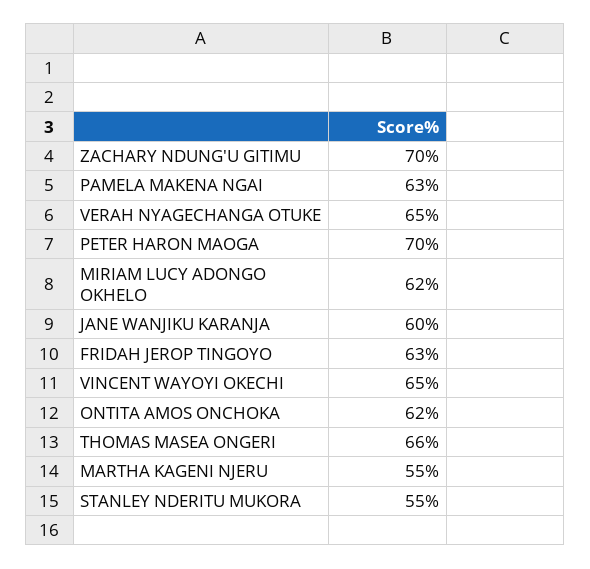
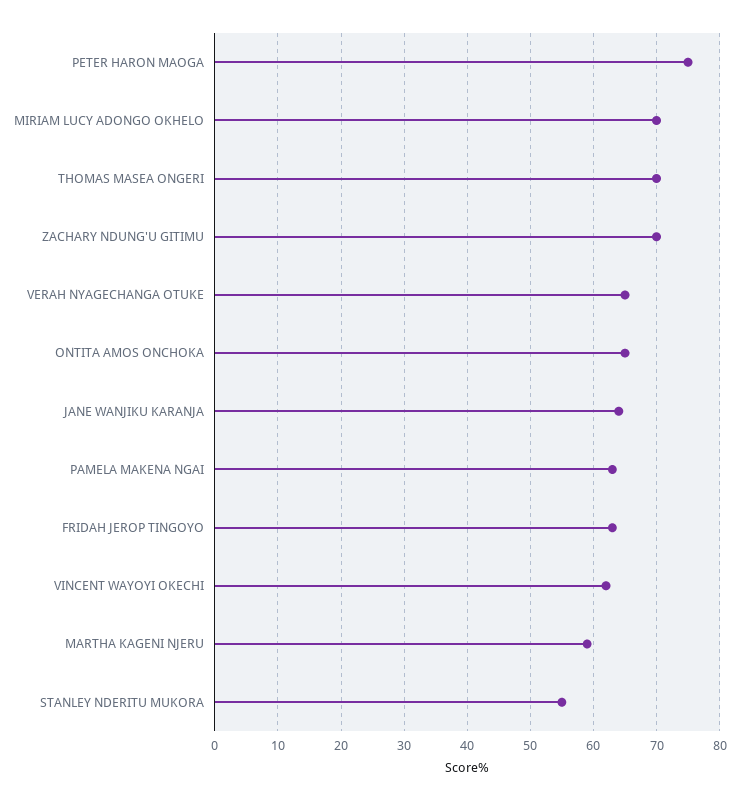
  {
    "ZACHARY NDUNG'U GITIMU": 70,
    "PAMELA MAKENA NGAI": 63,
    "VERAH NYAGECHANGA OTUKE": 65,
-   "PETER HARON MAOGA": 70,
+   "PETER HARON MAOGA": 75,
-   "MIRIAM LUCY ADONGO OKHELO": 62,
+   "MIRIAM LUCY ADONGO OKHELO": 70,
-   "JANE WANJIKU KARANJA": 60,
+   "JANE WANJIKU KARANJA": 64,
    "FRIDAH JEROP TINGOYO": 63,
-   "VINCENT WAYOYI OKECHI": 65,
+   "VINCENT WAYOYI OKECHI": 62,
-   "ONTITA AMOS ONCHOKA": 62,
+   "ONTITA AMOS ONCHOKA": 65,
-   "THOMAS MASEA ONGERI": 66,
+   "THOMAS MASEA ONGERI": 70,
-   "MARTHA KAGENI NJERU": 55,
+   "MARTHA KAGENI NJERU": 59,
    "STANLEY NDERITU MUKORA": 55
  }

